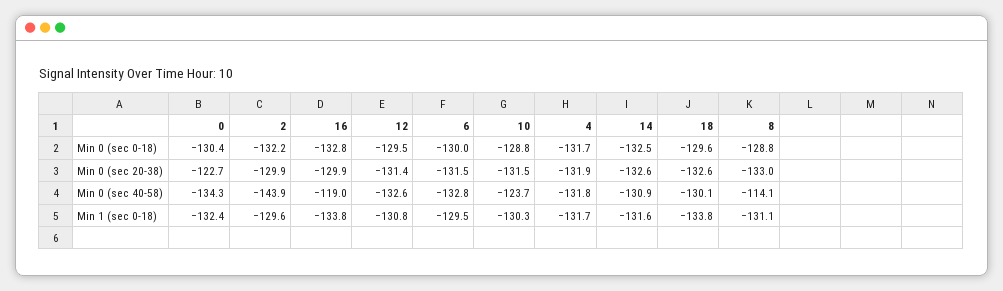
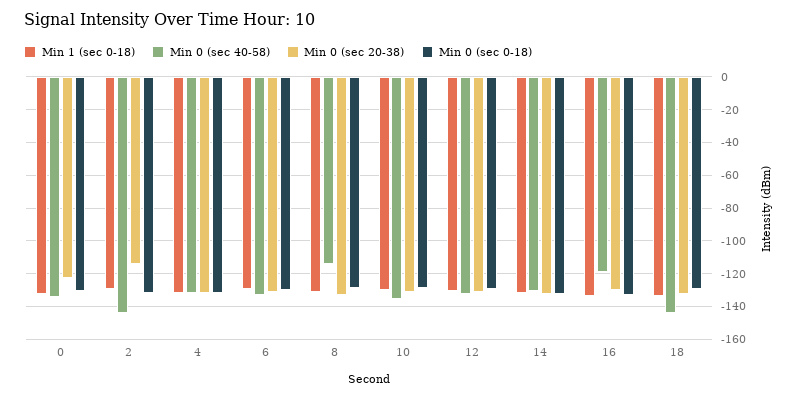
  {
    "Min 0 (sec 0-18)": {
      "0": -130.4,
      "2": -132.2,
      "16": -132.8,
      "12": -129.5,
      "6": -130,
      "10": -128.8,
      "4": -131.7,
      "14": -132.5,
      "18": -129.6,
      "8": -128.8
    },
    "Min 0 (sec 20-38)": {
      "0": -122.7,
-     "2": -129.9,
+     "2": -115,
      "16": -129.9,
      "12": -131.4,
      "6": -131.5,
      "10": -131.5,
      "4": -131.9,
      "14": -132.6,
      "18": -132.6,
      "8": -133
    },
    "Min 0 (sec 40-58)": {
      "0": -134.3,
      "2": -143.9,
      "16": -119,
      "12": -132.6,
      "6": -132.8,
-     "10": -123.7,
+     "10": -135,
      "4": -131.8,
      "14": -130.9,
-     "18": -130.1,
+     "18": -145,
      "8": -114.1
    },
    "Min 1 (sec 0-18)": {
      "0": -132.4,
      "2": -129.6,
      "16": -133.8,
      "12": -130.8,
      "6": -129.5,
      "10": -130.3,
      "4": -131.7,
      "14": -131.6,
      "18": -133.8,
      "8": -131.1
    }
  }

